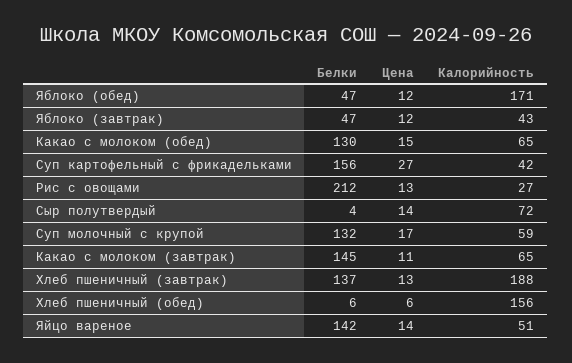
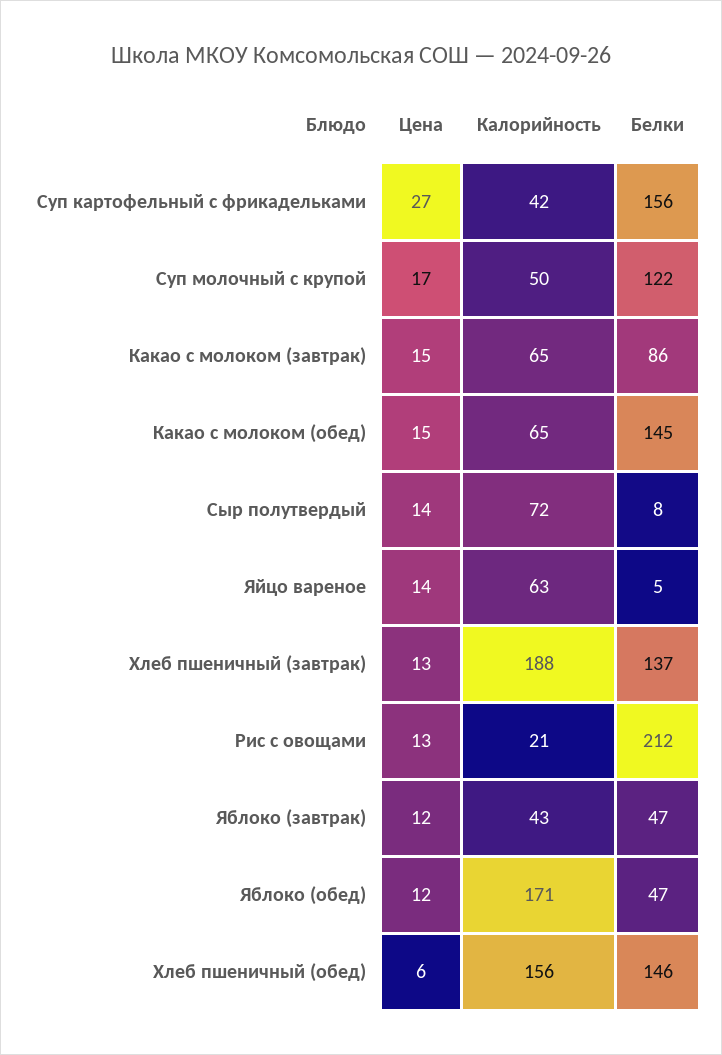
  {
    "Белки": {
      "Яблоко (обед)": 47,
      "Яблоко (завтрак)": 47,
-     "Какао с молоком (обед)": 130,
+     "Какао с молоком (обед)": 145,
      "Суп картофельный с фрикадельками": 156,
      "Рис с овощами": 212,
-     "Сыр полутвердый": 4,
+     "Сыр полутвердый": 8,
-     "Суп молочный с крупой": 132,
+     "Суп молочный с крупой": 122,
-     "Какао с молоком (завтрак)": 145,
+     "Какао с молоком (завтрак)": 86,
      "Хлеб пшеничный (завтрак)": 137,
-     "Хлеб пшеничный (обед)": 6,
+     "Хлеб пшеничный (обед)": 146,
-     "Яйцо вареное": 142
+     "Яйцо вареное": 5
    },
    "Цена": {
      "Яблоко (обед)": 12,
      "Яблоко (завтрак)": 12,
      "Какао с молоком (обед)": 15,
      "Суп картофельный с фрикадельками": 27,
      "Рис с овощами": 13,
      "Сыр полутвердый": 14,
      "Суп молочный с крупой": 17,
-     "Какао с молоком (завтрак)": 11,
+     "Какао с молоком (завтрак)": 15,
      "Хлеб пшеничный (завтрак)": 13,
      "Хлеб пшеничный (обед)": 6,
      "Яйцо вареное": 14
    },
    "Калорийность": {
      "Яблоко (обед)": 171,
      "Яблоко (завтрак)": 43,
      "Какао с молоком (обед)": 65,
      "Суп картофельный с фрикадельками": 42,
-     "Рис с овощами": 27,
+     "Рис с овощами": 21,
      "Сыр полутвердый": 72,
-     "Суп молочный с крупой": 59,
+     "Суп молочный с крупой": 50,
      "Какао с молоком (завтрак)": 65,
      "Хлеб пшеничный (завтрак)": 188,
      "Хлеб пшеничный (обед)": 156,
-     "Яйцо вареное": 51
+     "Яйцо вареное": 63
    }
  }

